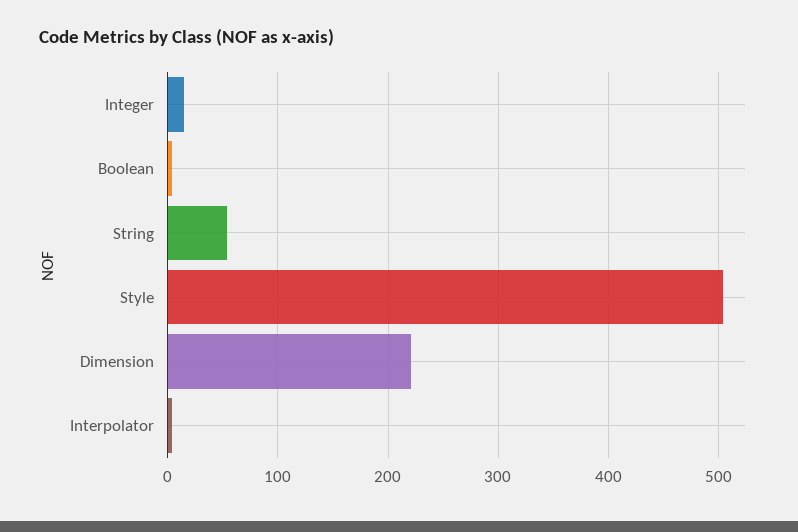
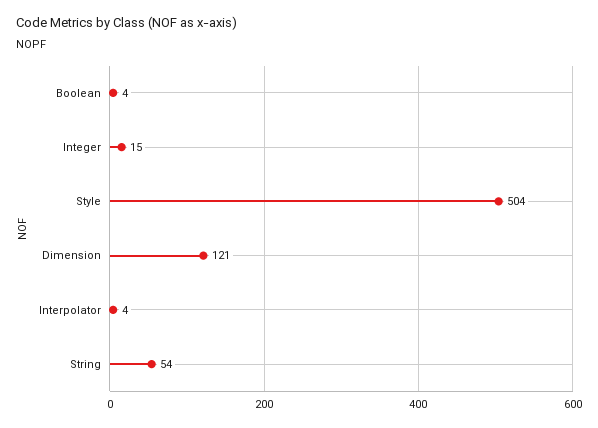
  {
    "Integer": 15,
    "Boolean": 4,
    "String": 54,
    "Style": 504,
-   "Dimension": 220,
+   "Dimension": 121,
    "Interpolator": 4
  }

